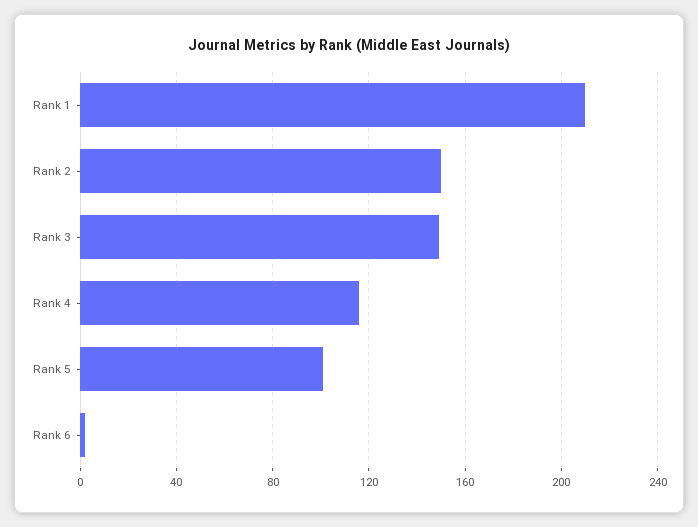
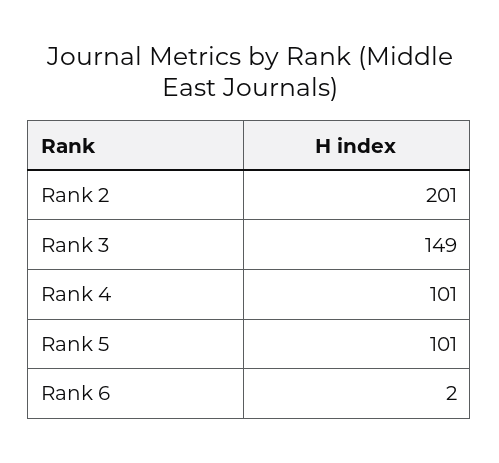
  {
-   "Rank 1": 210,
-   "Rank 2": 150,
+   "Rank 2": 201,
    "Rank 3": 149,
-   "Rank 4": 115,
+   "Rank 4": 101,
    "Rank 5": 101,
    "Rank 6": 2
  }

